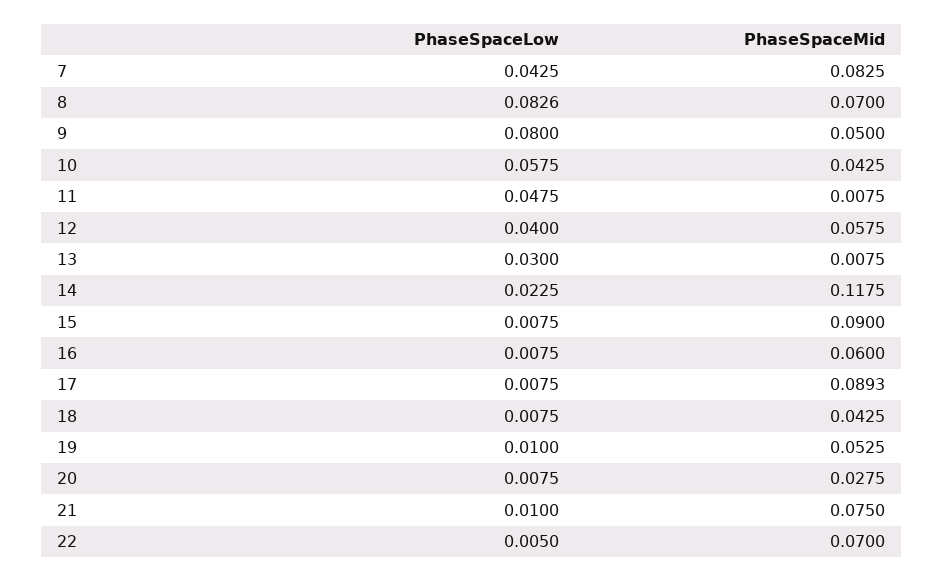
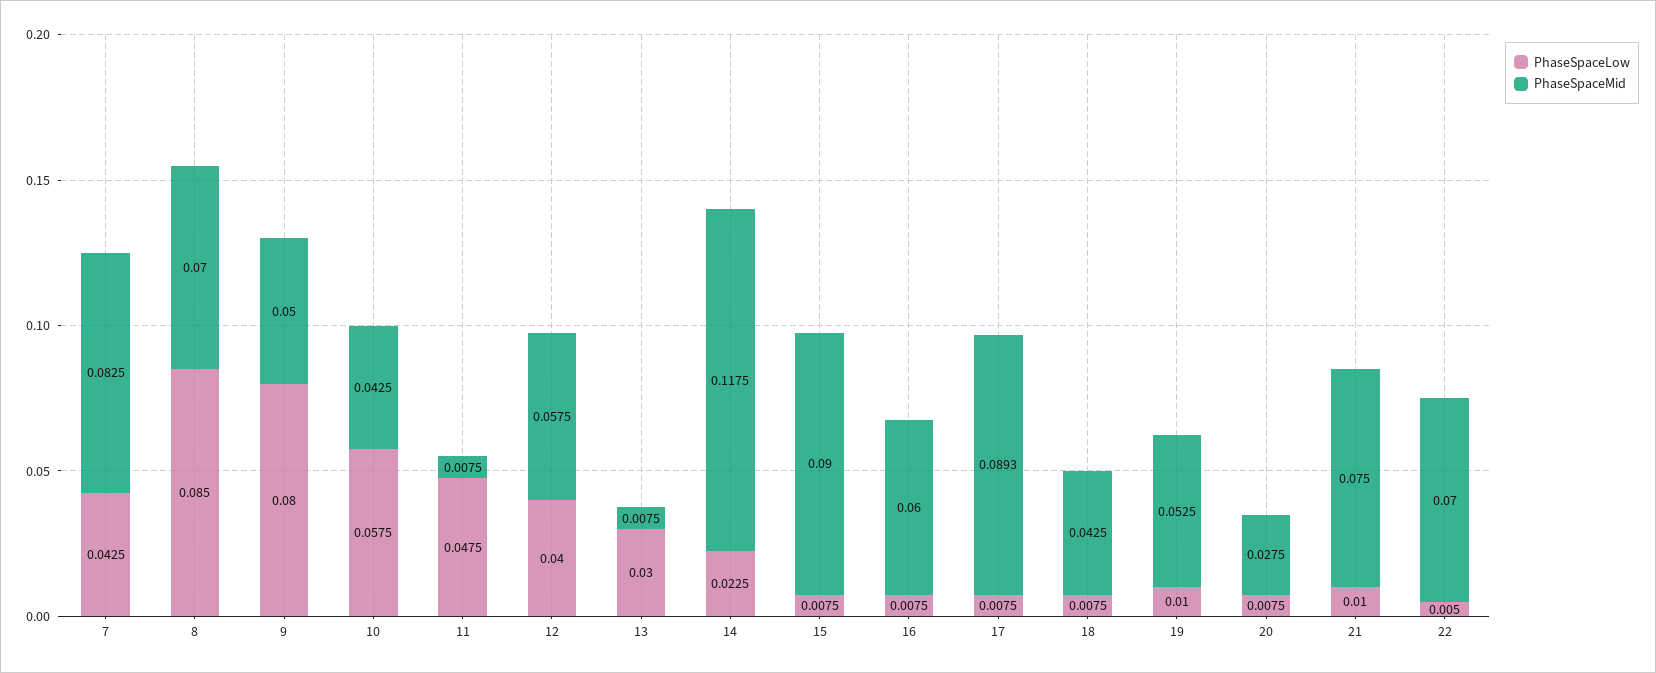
  {
    "PhaseSpaceLow": {
      "7": 0.0425,
-     "8": 0.0826,
+     "8": 0.085,
      "9": 0.08,
      "10": 0.0575,
      "11": 0.0475,
      "12": 0.04,
      "13": 0.03,
      "14": 0.0225,
      "15": 0.0075,
      "16": 0.0075,
      "17": 0.0075,
      "18": 0.0075,
      "19": 0.01,
      "20": 0.0075,
      "21": 0.01,
      "22": 0.005
    },
    "PhaseSpaceMid": {
      "7": 0.0825,
      "8": 0.07,
      "9": 0.05,
      "10": 0.0425,
      "11": 0.0075,
      "12": 0.0575,
      "13": 0.0075,
      "14": 0.1175,
      "15": 0.09,
      "16": 0.06,
      "17": 0.0893,
      "18": 0.0425,
      "19": 0.0525,
      "20": 0.0275,
      "21": 0.075,
      "22": 0.07
    }
  }

